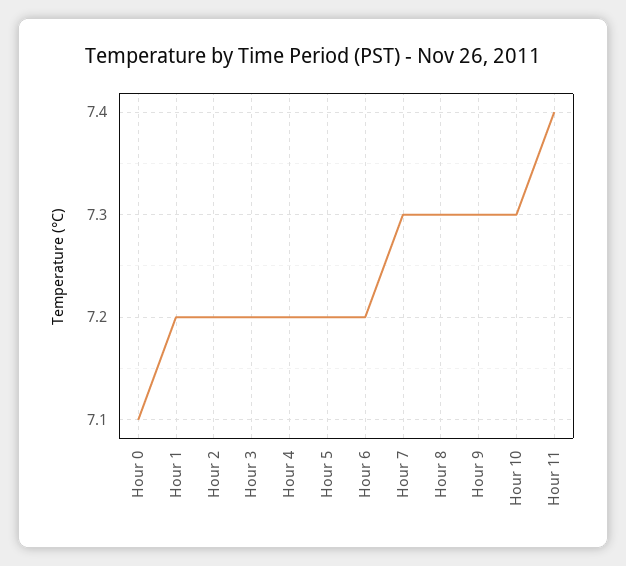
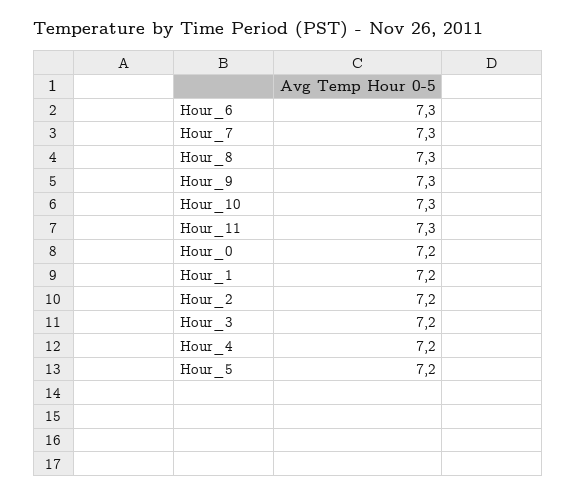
  {
-   "Hour 0": 7.1,
+   "Hour 0": 7.2,
    "Hour 1": 7.2,
    "Hour 2": 7.2,
    "Hour 3": 7.2,
    "Hour 4": 7.2,
    "Hour 5": 7.2,
-   "Hour 6": 7.2,
+   "Hour 6": 7.3,
    "Hour 7": 7.3,
    "Hour 8": 7.3,
    "Hour 9": 7.3,
    "Hour 10": 7.3,
-   "Hour 11": 7.4
+   "Hour 11": 7.3
  }

